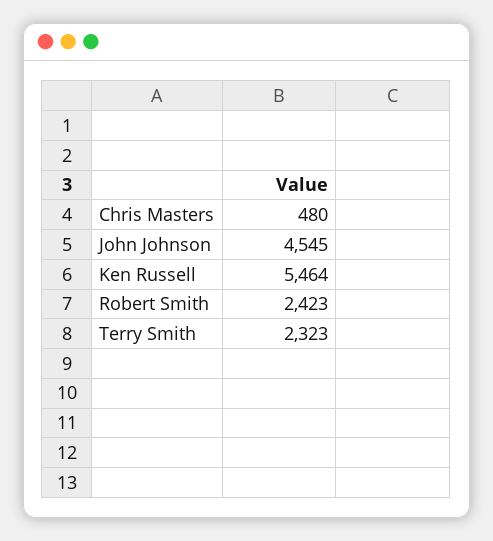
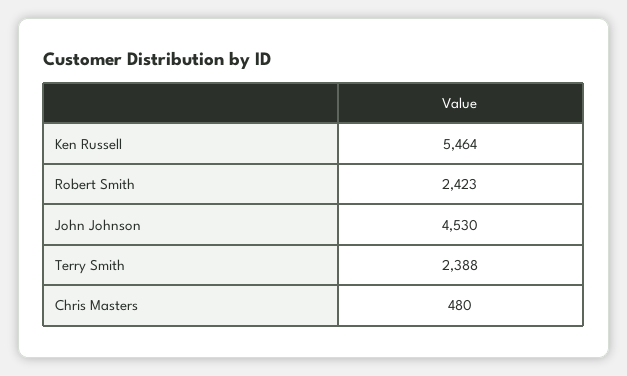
  {
    "Chris Masters": 480,
-   "John Johnson": 4545,
+   "John Johnson": 4530,
    "Ken Russell": 5464,
    "Robert Smith": 2423,
-   "Terry Smith": 2323
+   "Terry Smith": 2388
  }

